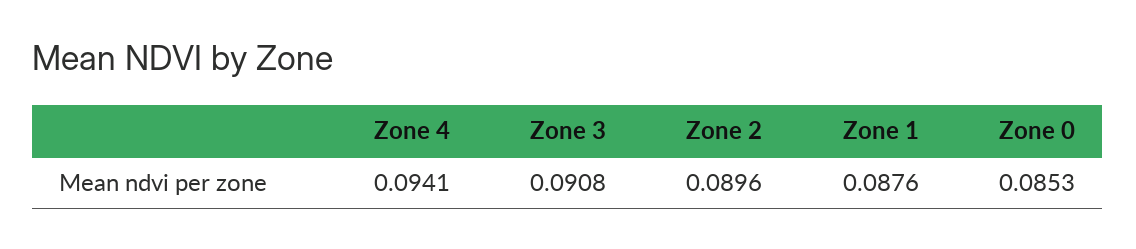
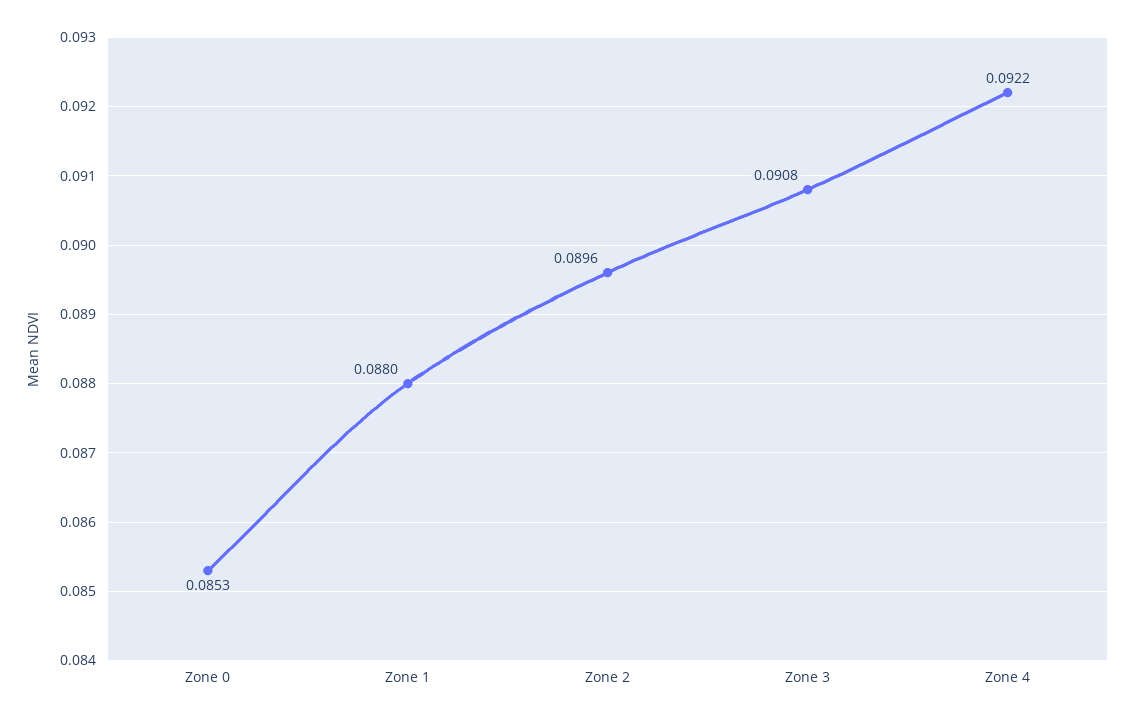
  {
-   "Zone 4": 0.0941,
+   "Zone 4": 0.0922,
    "Zone 3": 0.0908,
    "Zone 2": 0.0896,
-   "Zone 1": 0.0876,
+   "Zone 1": 0.088,
    "Zone 0": 0.0853
  }

